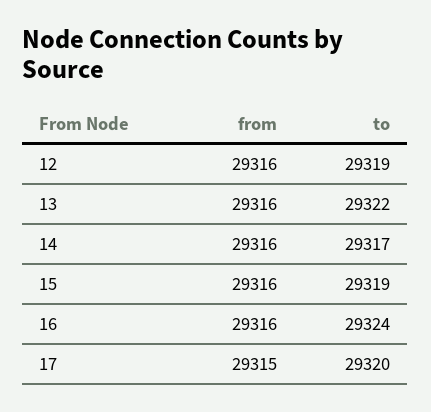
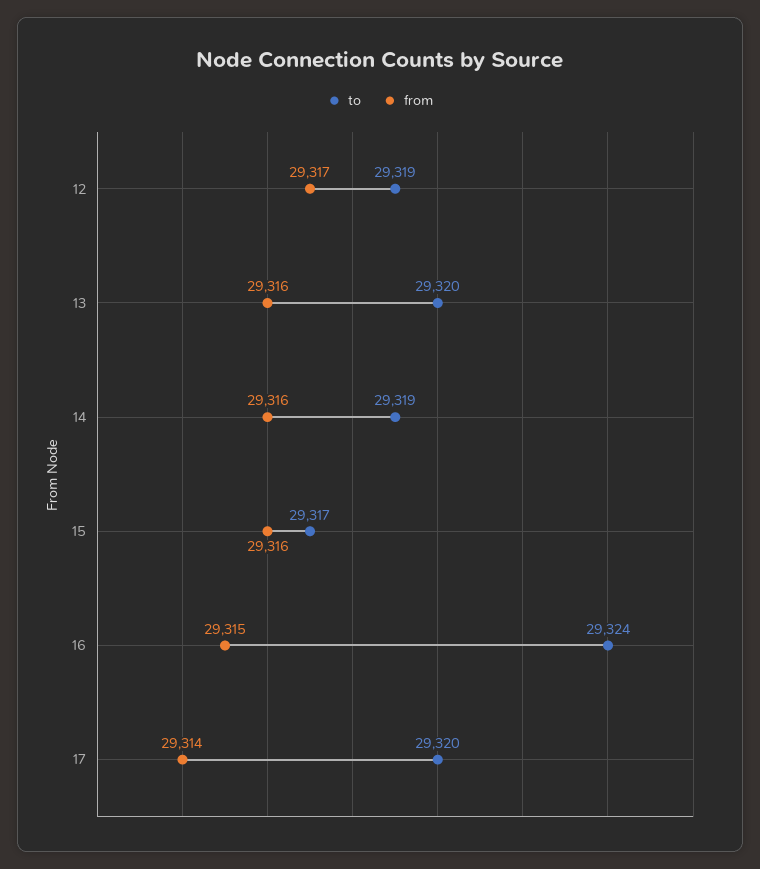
  {
    "from": {
-     "12": 29316,
+     "12": 29317,
      "13": 29316,
      "14": 29316,
      "15": 29316,
-     "16": 29316,
+     "16": 29315,
-     "17": 29315
+     "17": 29314
    },
    "to": {
      "12": 29319,
-     "13": 29322,
+     "13": 29320,
-     "14": 29317,
+     "14": 29319,
-     "15": 29319,
+     "15": 29317,
      "16": 29324,
      "17": 29320
    }
  }

